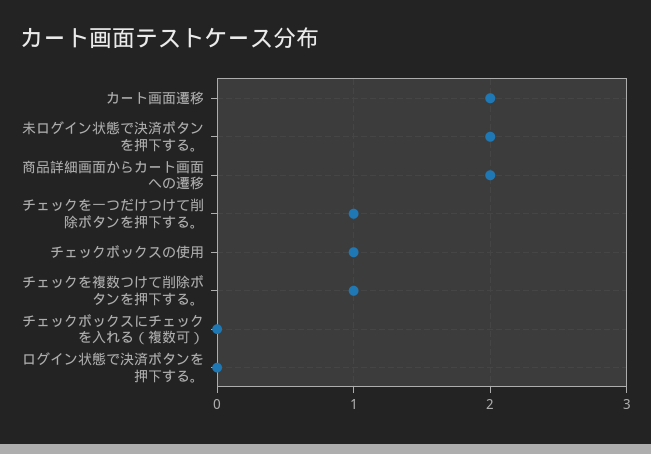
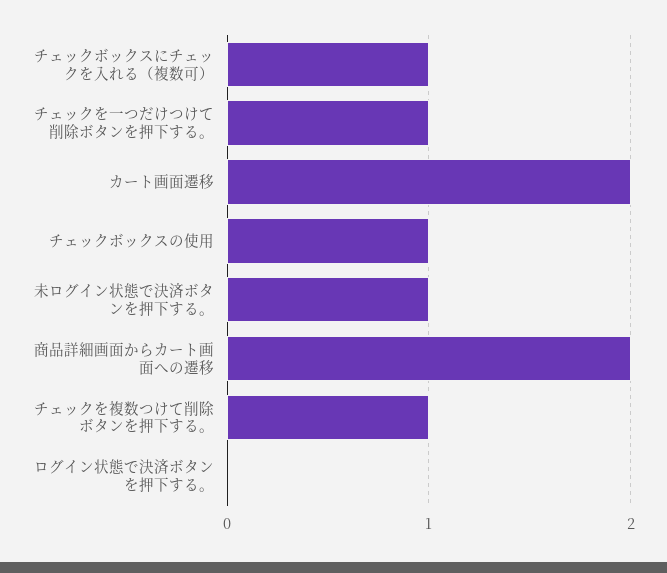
  {
    "カート画面遷移": 2,
-   "未ログイン状態で決済ボタンを押下する。": 2,
+   "未ログイン状態で決済ボタンを押下する。": 1,
    "商品詳細画面からカート画面への遷移": 2,
    "チェックを一つだけつけて削除ボタンを押下する。": 1,
    "チェックボックスの使用": 1,
    "チェックを複数つけて削除ボタンを押下する。": 1,
-   "チェックボックスにチェックを入れる（複数可）": 0,
+   "チェックボックスにチェックを入れる（複数可）": 1,
    "ログイン状態で決済ボタンを押下する。": 0
  }

